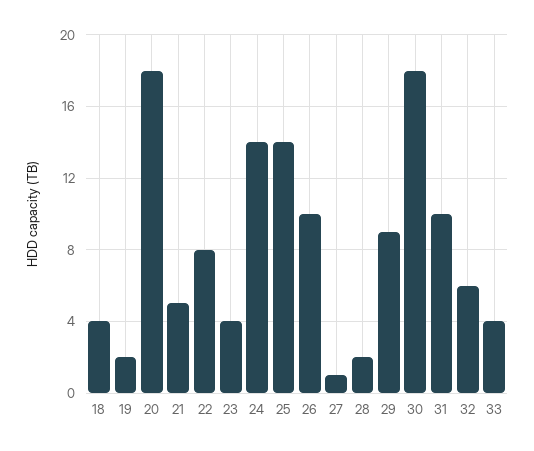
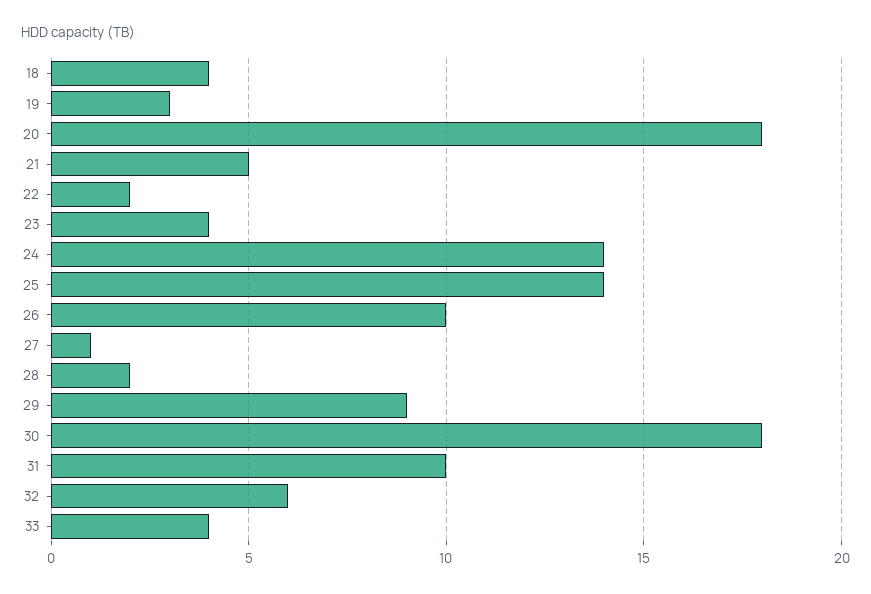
  {
    "18": 4,
-   "19": 2,
+   "19": 3,
    "20": 18,
    "21": 5,
-   "22": 8,
+   "22": 2,
    "23": 4,
    "24": 14,
    "25": 14,
    "26": 10,
    "27": 1,
    "28": 2,
    "29": 9,
    "30": 18,
    "31": 10,
    "32": 6,
    "33": 4
  }

